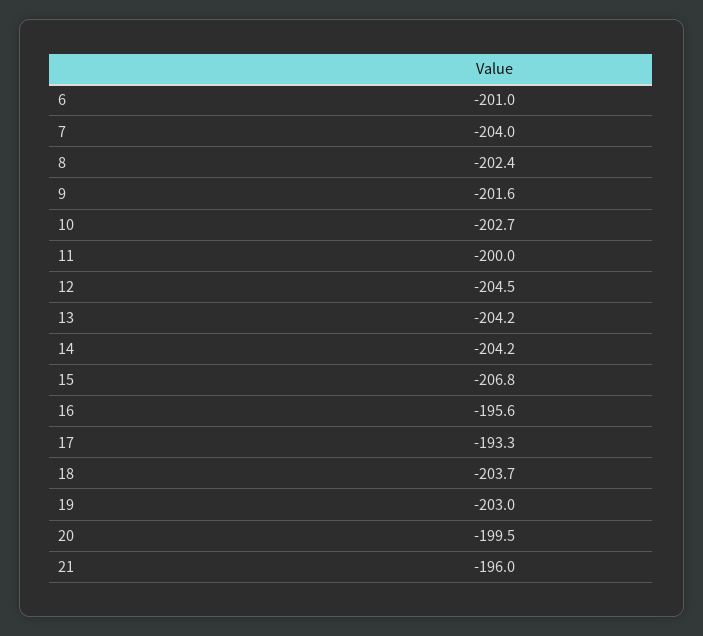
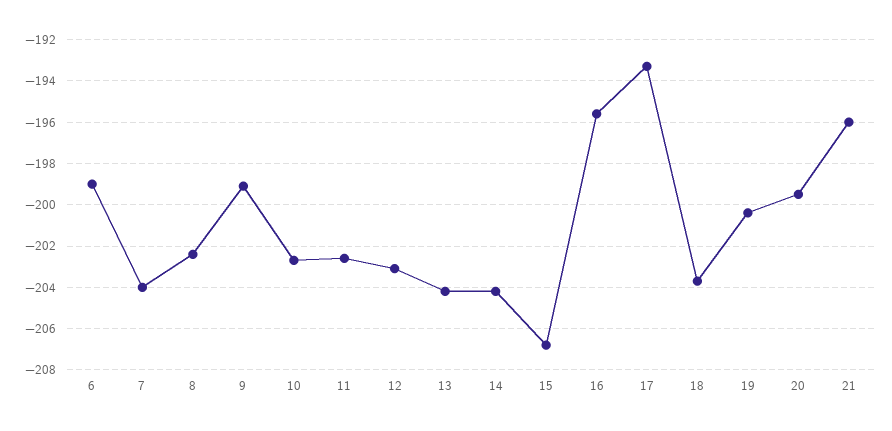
  {
-   "6": -201,
+   "6": -199,
    "7": -204,
    "8": -202.4,
-   "9": -201.6,
+   "9": -199,
    "10": -202.7,
-   "11": -200,
+   "11": -202.5,
-   "12": -204.5,
+   "12": -203,
    "13": -204.2,
    "14": -204.2,
    "15": -206.8,
    "16": -195.6,
    "17": -193.3,
    "18": -203.7,
-   "19": -203,
+   "19": -200.5,
    "20": -199.5,
    "21": -196
  }

